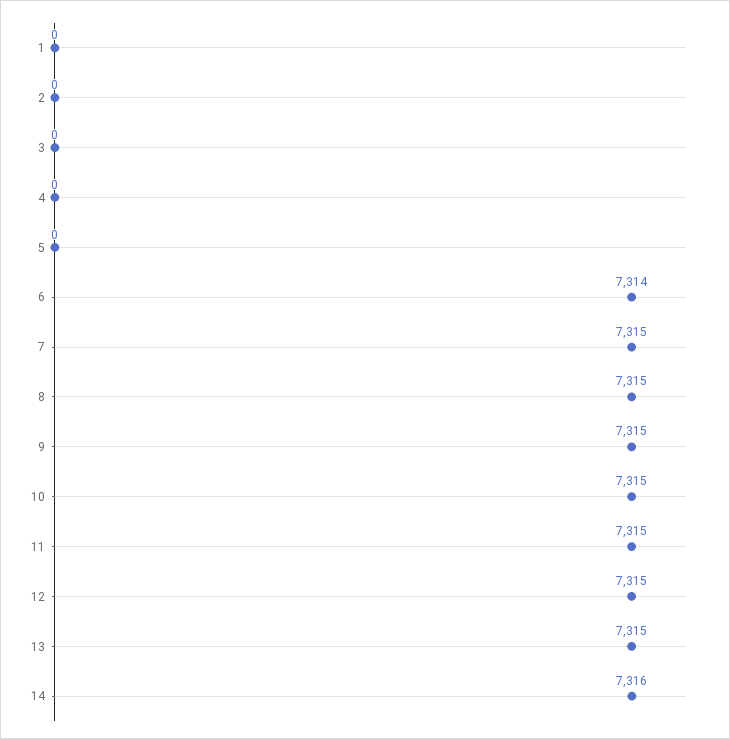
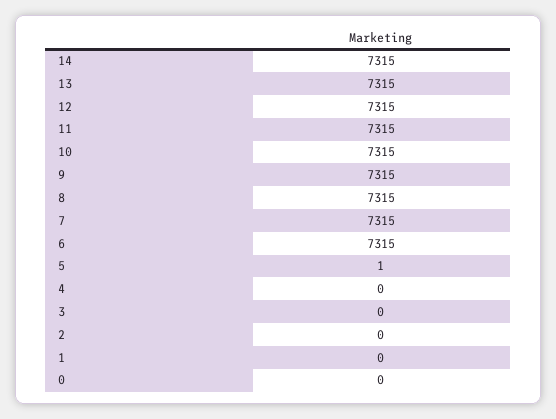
  {
    "1": 0,
    "2": 0,
    "3": 0,
    "4": 0,
-   "5": 0,
+   "5": 1,
-   "6": 7314,
+   "6": 7315,
    "7": 7315,
    "8": 7315,
    "9": 7315,
    "10": 7315,
    "11": 7315,
    "12": 7315,
    "13": 7315,
-   "14": 7316
+   "14": 7315,
+   "0": 0
  }

